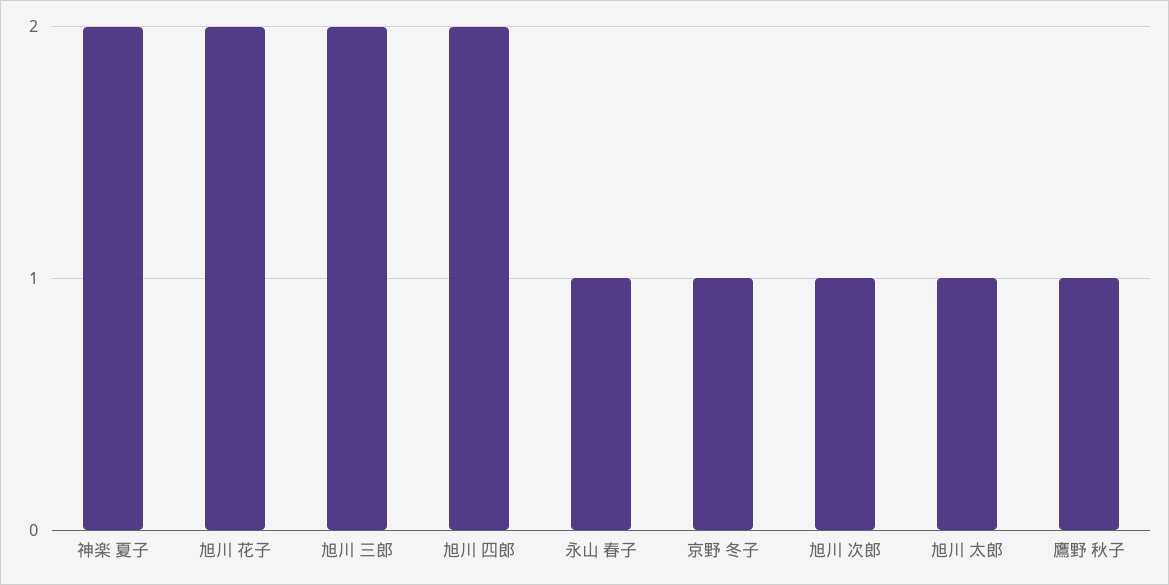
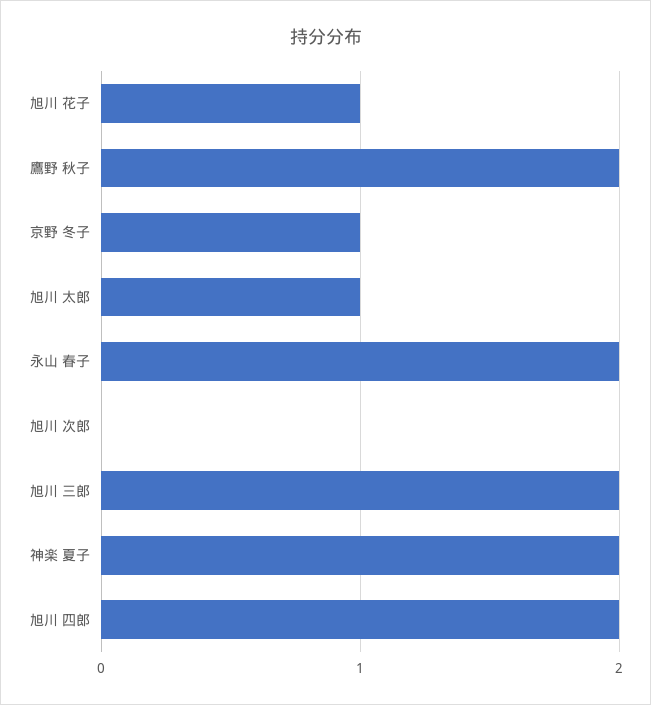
  {
    "神楽 夏子": 2,
-   "旭川 花子": 2,
+   "旭川 花子": 1,
    "旭川 三郎": 2,
    "旭川 四郎": 2,
-   "永山 春子": 1,
+   "永山 春子": 2,
    "京野 冬子": 1,
-   "旭川 次郎": 1,
+   "旭川 次郎": 0,
    "旭川 太郎": 1,
-   "鷹野 秋子": 1
+   "鷹野 秋子": 2
  }

